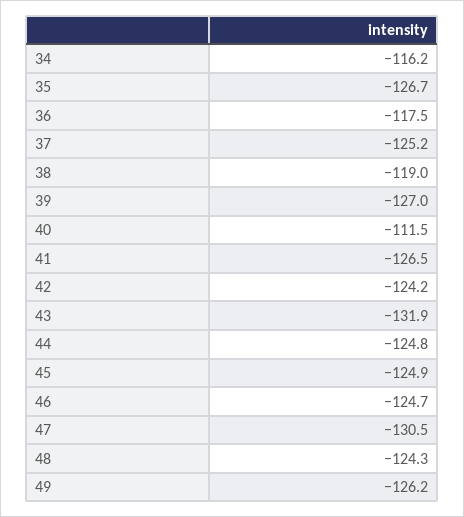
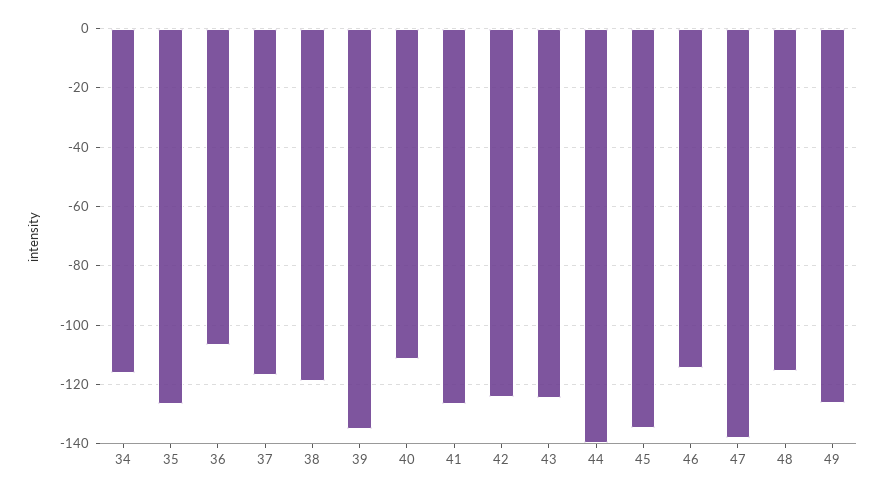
  {
    "34": -116.2,
    "35": -126.7,
-   "36": -117.5,
+   "36": -107.5,
-   "37": -125.2,
+   "37": -117.5,
    "38": -119,
-   "39": -127,
+   "39": -135,
    "40": -111.5,
    "41": -126.5,
    "42": -124.2,
-   "43": -131.9,
+   "43": -125,
-   "44": -124.8,
+   "44": -140,
-   "45": -124.9,
+   "45": -135,
-   "46": -124.7,
+   "46": -115,
-   "47": -130.5,
+   "47": -137.5,
-   "48": -124.3,
+   "48": -115,
    "49": -126.2
  }

